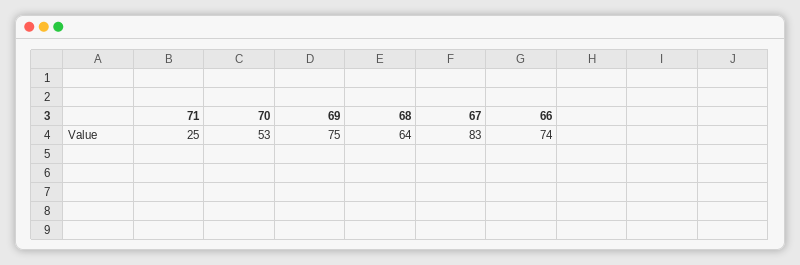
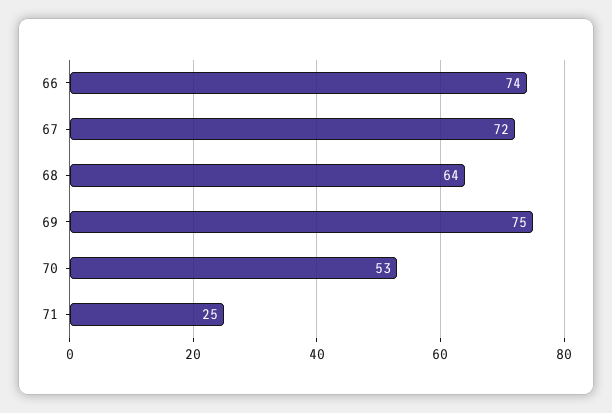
  {
    "71": 25,
    "70": 53,
    "69": 75,
    "68": 64,
-   "67": 83,
+   "67": 72,
    "66": 74
  }

